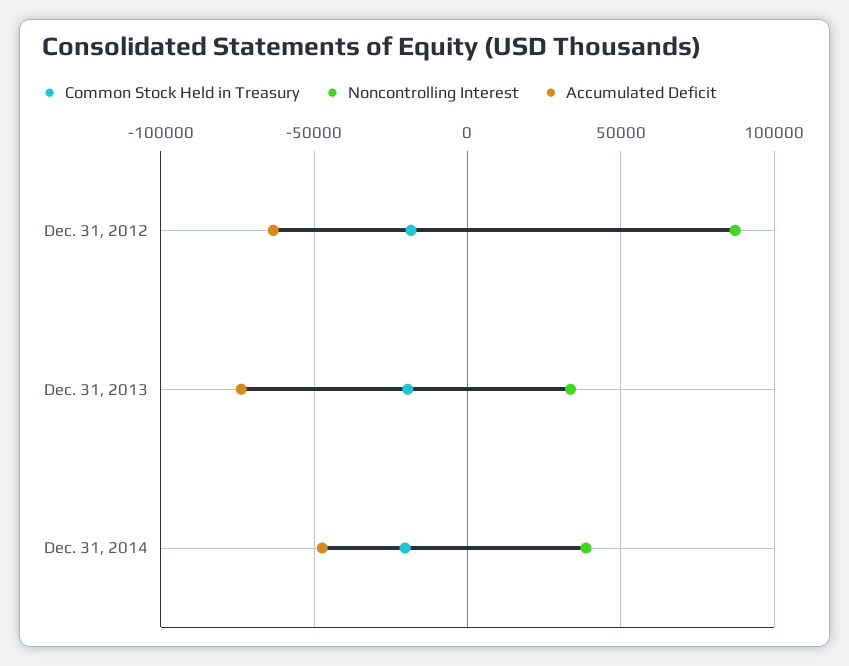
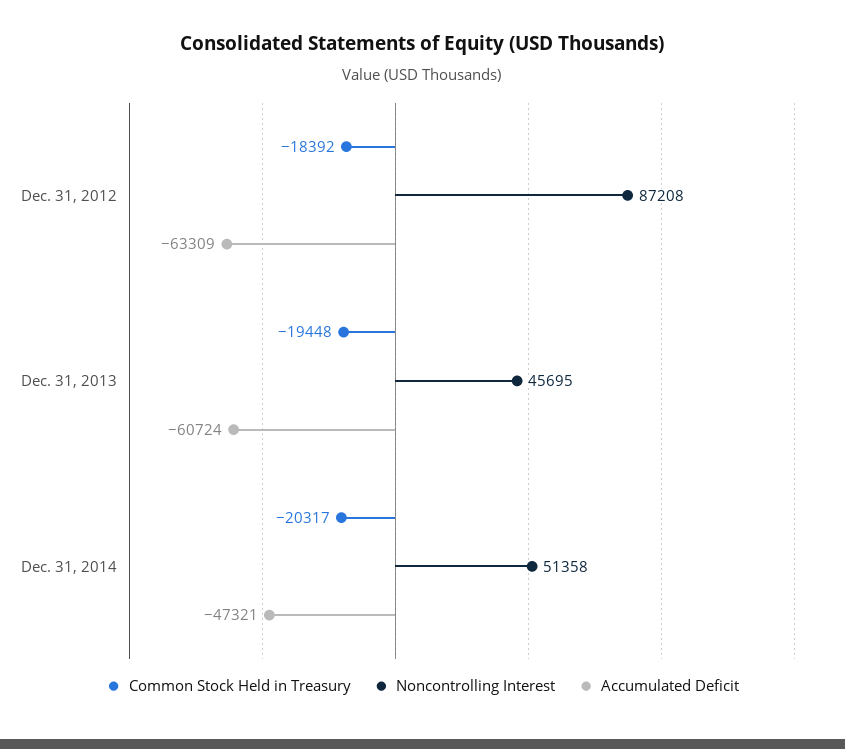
  {
    "Common Stock Held in Treasury": {
      "Dec. 31, 2012": -18392,
      "Dec. 31, 2013": -19448,
      "Dec. 31, 2014": -20317
    },
    "Noncontrolling Interest": {
      "Dec. 31, 2012": 87208,
-     "Dec. 31, 2013": 35000,
+     "Dec. 31, 2013": 45695,
-     "Dec. 31, 2014": 40000
+     "Dec. 31, 2014": 51358
    },
    "Accumulated Deficit": {
      "Dec. 31, 2012": -63309,
-     "Dec. 31, 2013": -75000,
+     "Dec. 31, 2013": -60724,
      "Dec. 31, 2014": -47321
    }
  }

